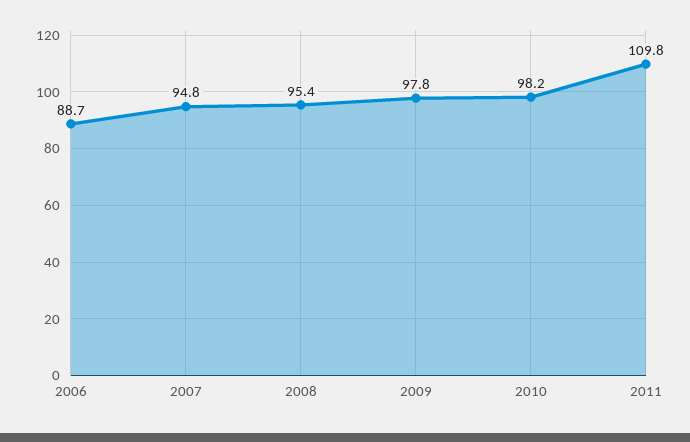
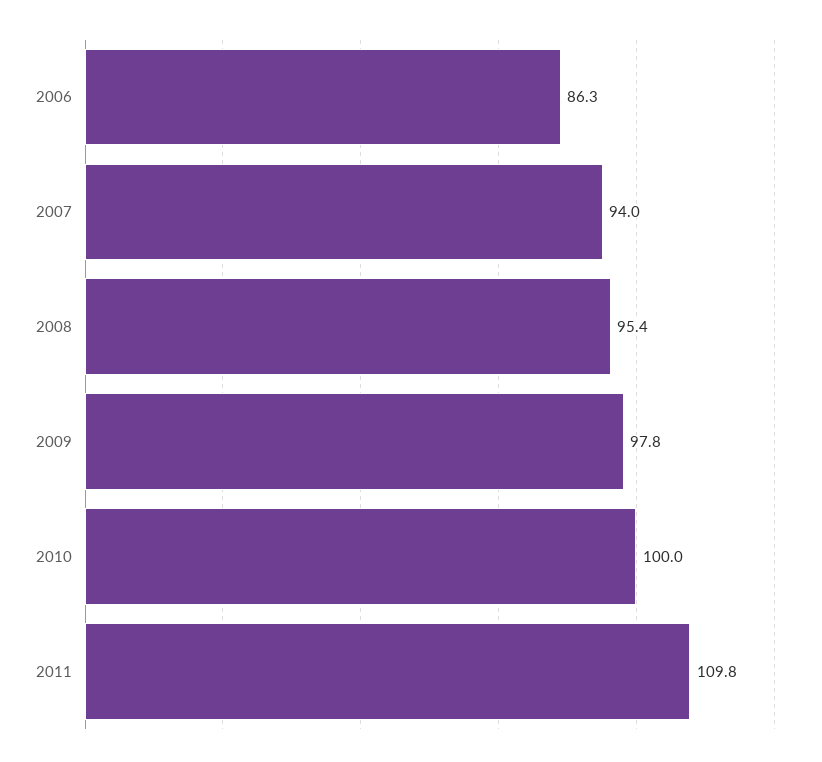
  {
-   "2006": 88.7,
+   "2006": 86.3,
-   "2007": 94.8,
+   "2007": 94,
    "2008": 95.4,
    "2009": 97.8,
-   "2010": 98.2,
+   "2010": 100,
    "2011": 109.8
  }

